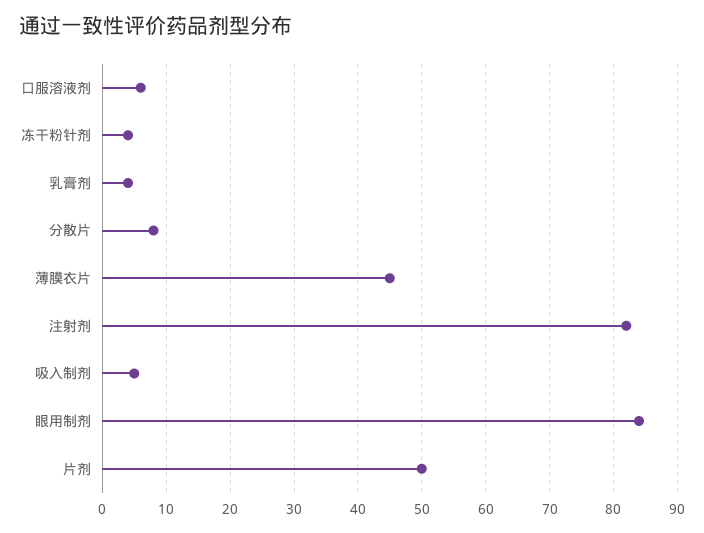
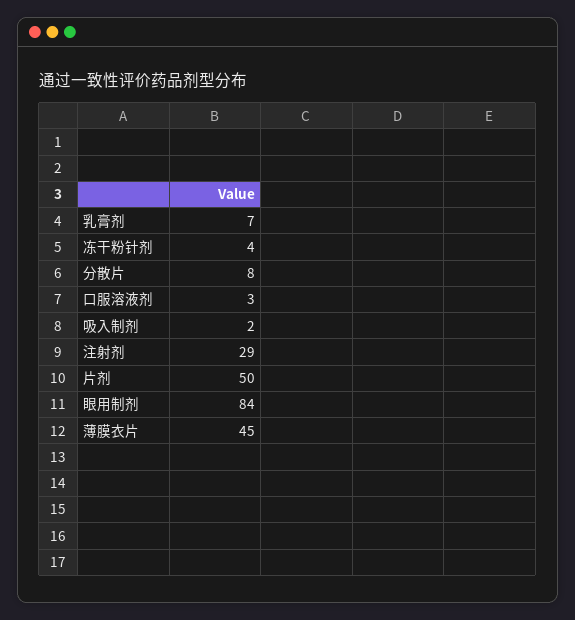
  {
-   "口服溶液剂": 6,
+   "口服溶液剂": 3,
    "冻干粉针剂": 4,
-   "乳膏剂": 4,
+   "乳膏剂": 7,
    "分散片": 8,
    "薄膜衣片": 45,
-   "注射剂": 82,
+   "注射剂": 29,
-   "吸入制剂": 5,
+   "吸入制剂": 2,
    "眼用制剂": 84,
    "片剂": 50
  }

